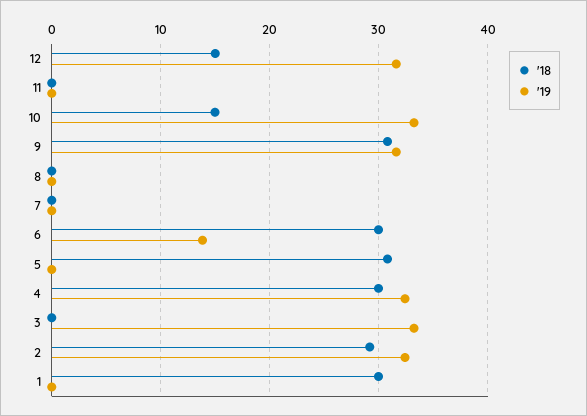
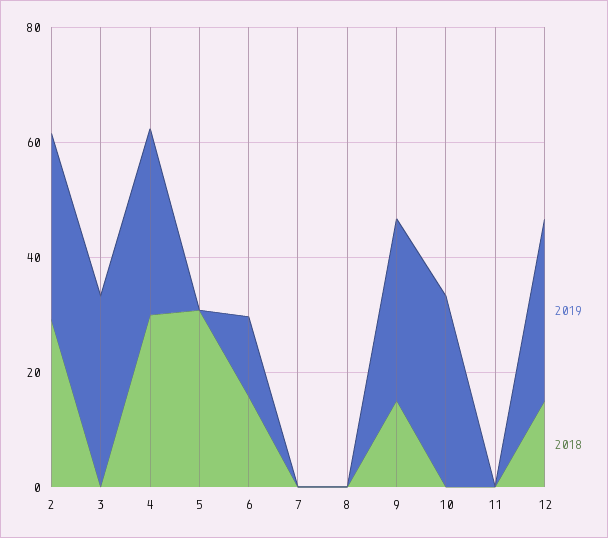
  {
    "'18": {
      "12": 15,
      "11": 0,
-     "10": 15,
+     "10": 0,
-     "9": 31,
+     "9": 15,
      "8": 0,
      "7": 0,
-     "6": 30,
+     "6": 15,
      "5": 31,
      "4": 30,
      "3": 0,
-     "2": 29,
+     "2": 29
-     "1": 30
    },
    "'19": {
      "12": 32,
      "11": 0,
      "10": 33,
      "9": 32,
      "8": 0,
      "7": 0,
      "6": 14,
      "5": 0,
      "4": 32,
      "3": 33,
-     "2": 32,
+     "2": 32
-     "1": 0
    }
  }

